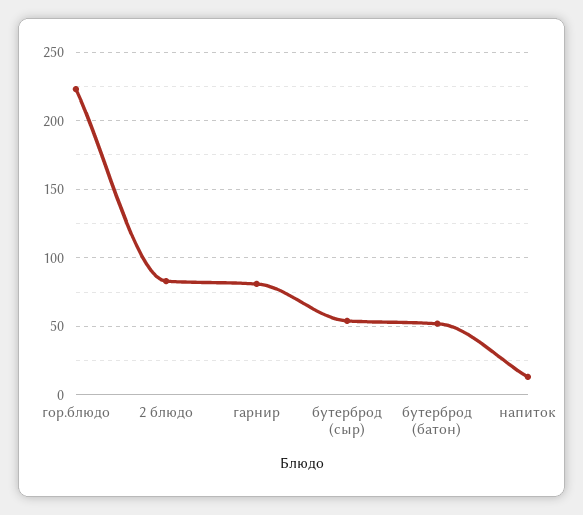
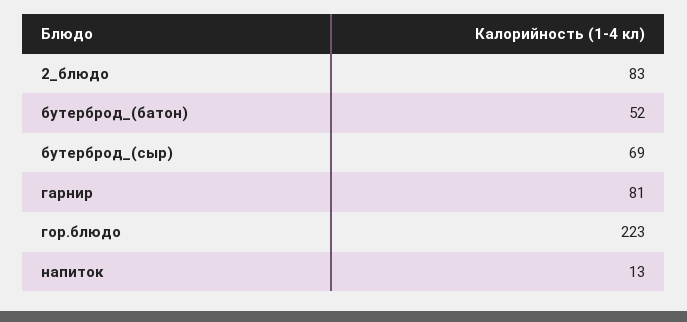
  {
    "гор.блюдо": 223,
    "2 блюдо": 83,
    "гарнир": 81,
-   "бутерброд (сыр)": 55,
+   "бутерброд (сыр)": 69,
    "бутерброд (батон)": 52,
    "напиток": 13
  }

